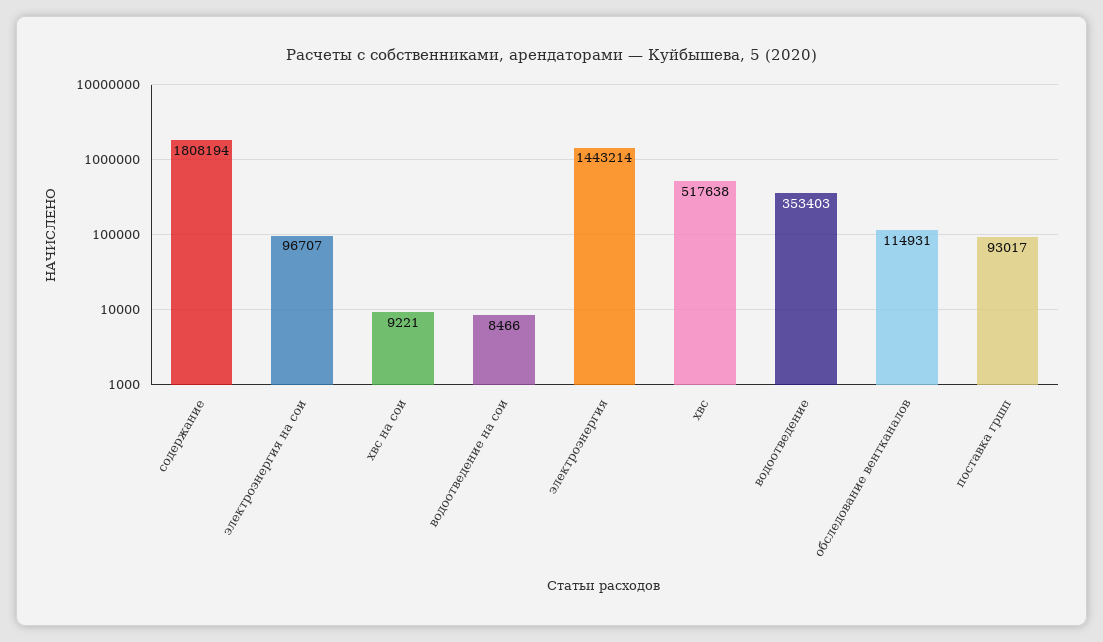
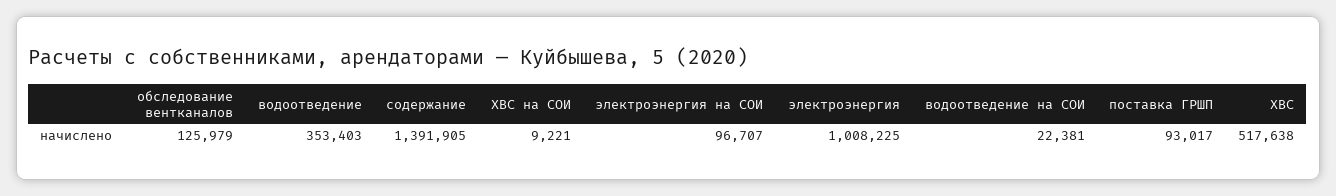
  {
-   "содержание": 1808194,
+   "содержание": 1391905,
    "электроэнергия на сои": 96707,
    "хвс на сои": 9221,
-   "водоотведение на сои": 8466,
+   "водоотведение на сои": 22381,
-   "электроэнергия": 1443214,
+   "электроэнергия": 1008225,
    "хвс": 517638,
    "водоотведение": 353403,
-   "обследование вентканалов": 114931,
+   "обследование вентканалов": 125979,
    "поставка гршп": 93017
  }

